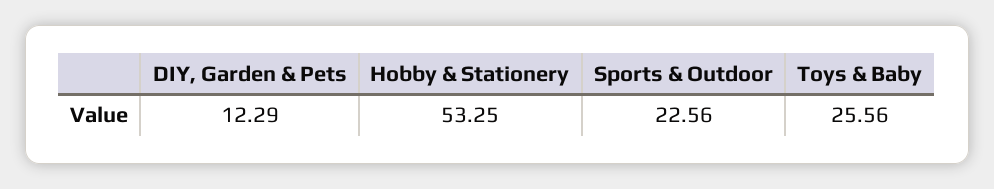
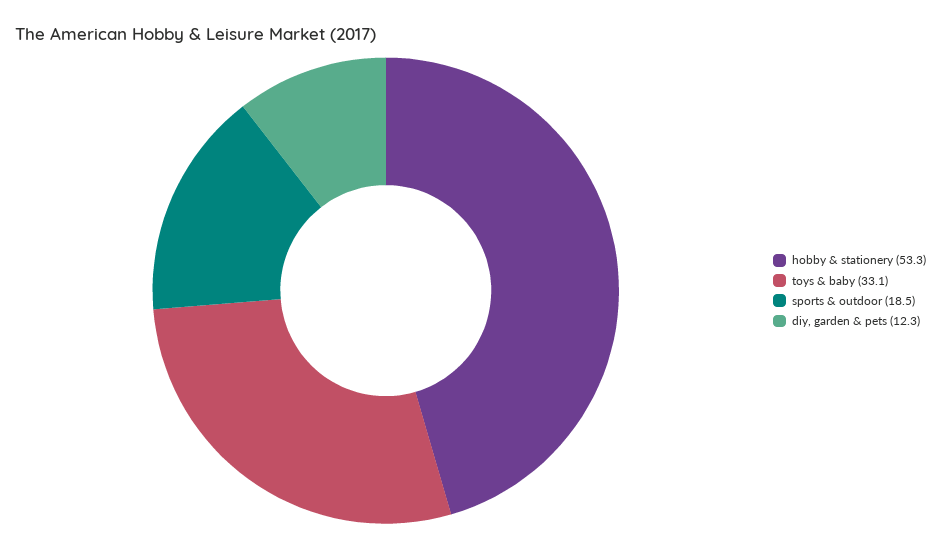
  {
    "DIY, Garden & Pets": 12.29,
    "Hobby & Stationery": 53.25,
-   "Sports & Outdoor": 22.56,
+   "Sports & Outdoor": 18.5,
-   "Toys & Baby": 25.56
+   "Toys & Baby": 33.1
  }

